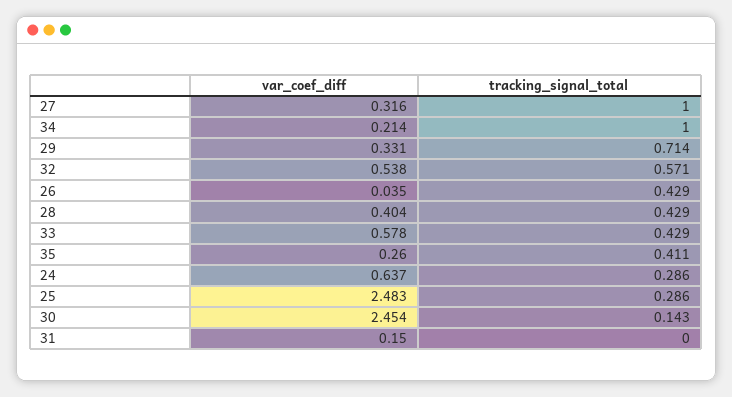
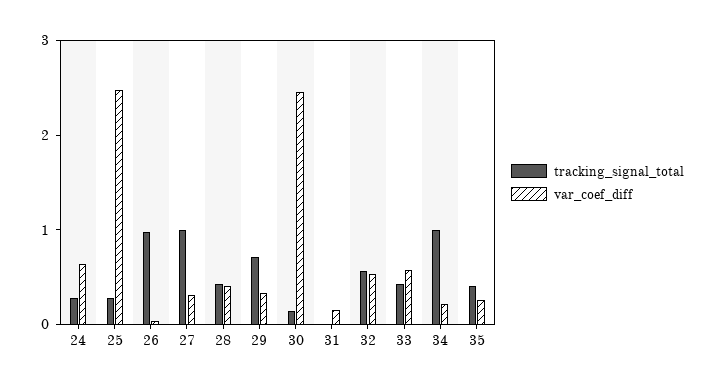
  {
    "var_coef_diff": {
      "27": 0.316,
      "34": 0.214,
      "29": 0.331,
      "32": 0.538,
      "26": 0.035,
      "28": 0.404,
      "33": 0.578,
      "35": 0.26,
      "24": 0.637,
      "25": 2.483,
      "30": 2.454,
      "31": 0.15
    },
    "tracking_signal_total": {
      "27": 1,
      "34": 1,
      "29": 0.714,
      "32": 0.571,
-     "26": 0.429,
+     "26": 1,
      "28": 0.429,
      "33": 0.429,
      "35": 0.411,
      "24": 0.286,
      "25": 0.286,
      "30": 0.143,
      "31": 0
    }
  }

